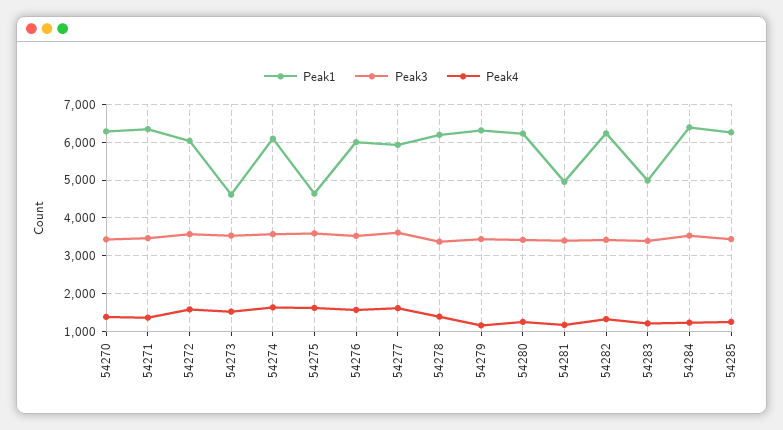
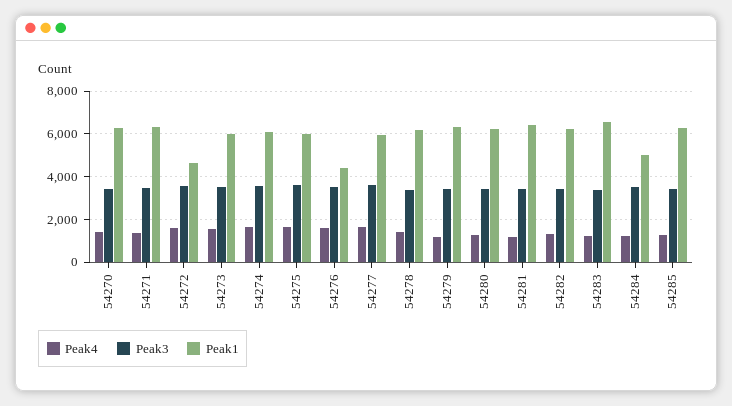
  {
    "Peak1": {
      "54270": 6200,
      "54271": 6400,
-     "54272": 6000,
+     "54272": 4500,
-     "54273": 4600,
+     "54273": 6000,
      "54274": 6000,
-     "54275": 4600,
+     "54275": 6000,
-     "54276": 6000,
+     "54276": 4500,
      "54277": 6000,
      "54278": 6200,
      "54279": 6400,
      "54280": 6200,
-     "54281": 5000,
+     "54281": 6500,
      "54282": 6200,
-     "54283": 5000,
+     "54283": 6500,
-     "54284": 6400,
+     "54284": 5000,
      "54285": 6200
    },
    "Peak3": {
      "54270": 3400,
      "54271": 3400,
      "54272": 3600,
      "54273": 3600,
      "54274": 3600,
      "54275": 3600,
      "54276": 3600,
      "54277": 3600,
      "54278": 3400,
      "54279": 3400,
      "54280": 3400,
      "54281": 3400,
      "54282": 3400,
      "54283": 3400,
      "54284": 3600,
      "54285": 3400
    },
    "Peak4": {
      "54270": 1400,
      "54271": 1400,
      "54272": 1600,
      "54273": 1600,
      "54274": 1600,
      "54275": 1600,
      "54276": 1600,
      "54277": 1600,
      "54278": 1400,
      "54279": 1200,
      "54280": 1200,
      "54281": 1200,
      "54282": 1400,
      "54283": 1200,
      "54284": 1200,
      "54285": 1200
    }
  }

